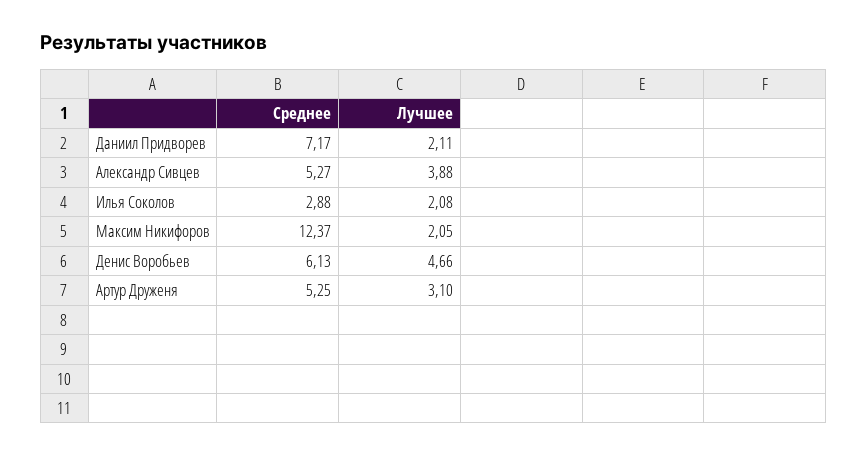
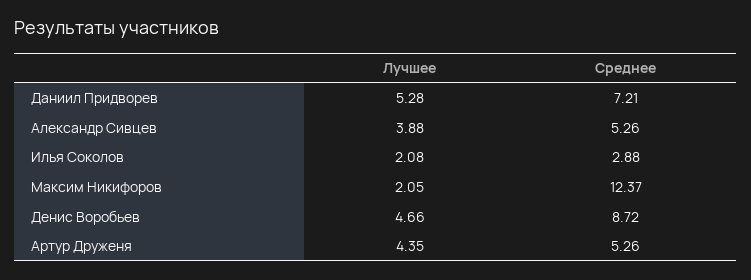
  {
    "Среднее": {
-     "Даниил Придворев": 7.17,
+     "Даниил Придворев": 7.21,
-     "Александр Сивцев": 5.27,
+     "Александр Сивцев": 5.26,
      "Илья Соколов": 2.88,
      "Максим Никифоров": 12.37,
-     "Денис Воробьев": 6.13,
+     "Денис Воробьев": 8.72,
-     "Артур Друженя": 5.25
+     "Артур Друженя": 5.26
    },
    "Лучшее": {
-     "Даниил Придворев": 2.11,
+     "Даниил Придворев": 5.28,
      "Александр Сивцев": 3.88,
      "Илья Соколов": 2.08,
      "Максим Никифоров": 2.05,
      "Денис Воробьев": 4.66,
-     "Артур Друженя": 3.1
+     "Артур Друженя": 4.35
    }
  }

